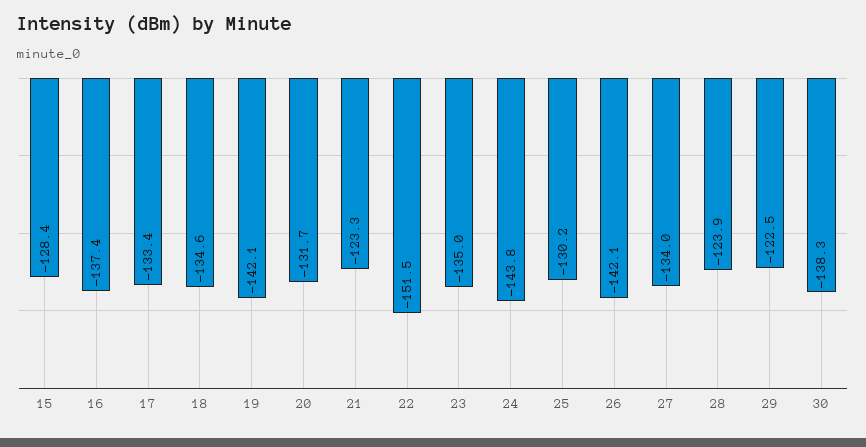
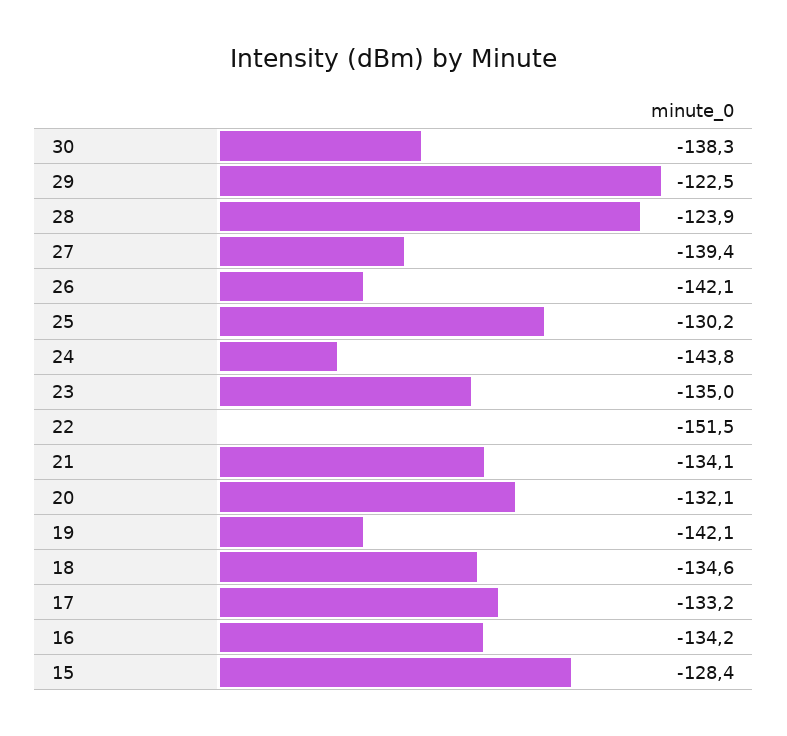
  {
    "15": -128.4,
-   "16": -137.4,
+   "16": -134.2,
-   "17": -133.4,
+   "17": -133.2,
    "18": -134.6,
    "19": -142.1,
-   "20": -131.7,
+   "20": -132.1,
-   "21": -123.3,
+   "21": -134.1,
    "22": -151.5,
    "23": -135,
    "24": -143.8,
    "25": -130.2,
    "26": -142.1,
-   "27": -134,
+   "27": -139.4,
    "28": -123.9,
    "29": -122.5,
    "30": -138.3
  }

